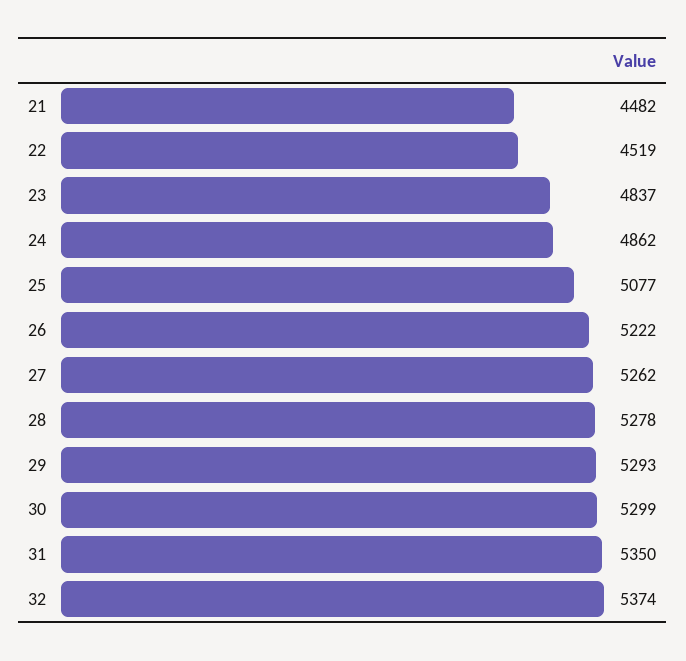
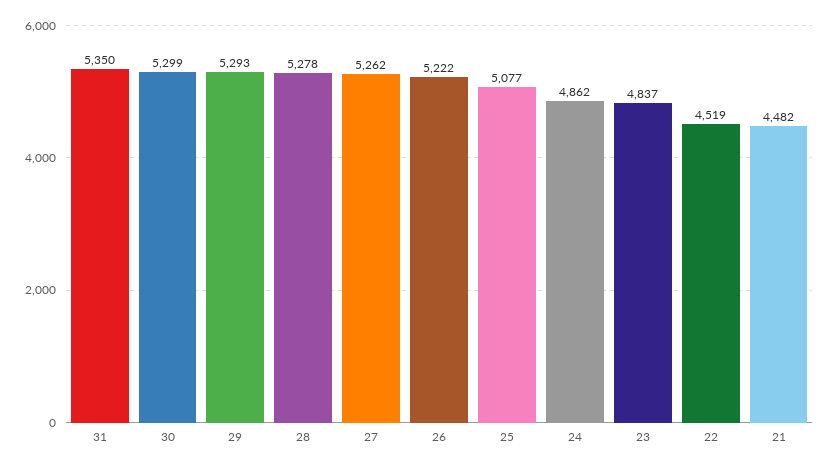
  {
    "21": 4482,
    "22": 4519,
    "23": 4837,
    "24": 4862,
    "25": 5077,
    "26": 5222,
    "27": 5262,
    "28": 5278,
    "29": 5293,
    "30": 5299,
-   "31": 5350,
+   "31": 5350
-   "32": 5374
  }

